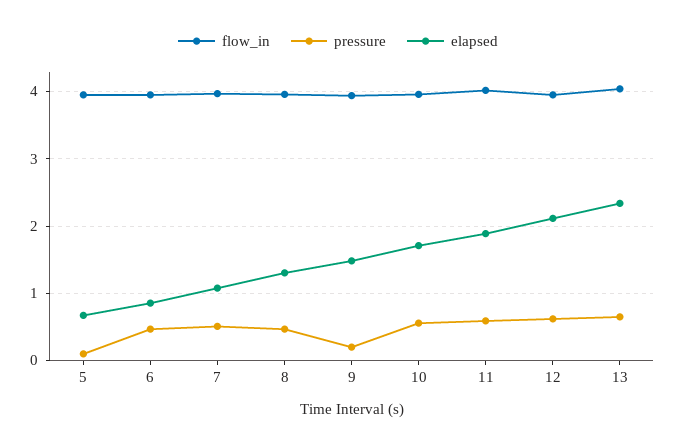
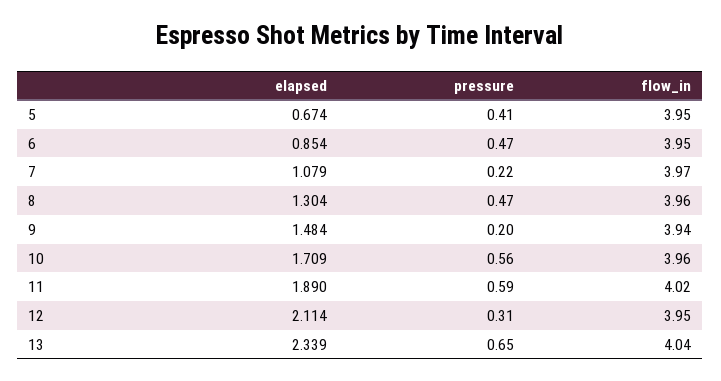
  {
    "flow_in": {
      "5": 3.95,
      "6": 3.95,
      "7": 3.97,
      "8": 3.96,
      "9": 3.94,
      "10": 3.96,
      "11": 4.02,
      "12": 3.95,
      "13": 4.04
    },
    "pressure": {
-     "5": 0.1,
+     "5": 0.41,
      "6": 0.47,
-     "7": 0.5,
+     "7": 0.22,
      "8": 0.47,
      "9": 0.2,
      "10": 0.56,
      "11": 0.59,
-     "12": 0.6,
+     "12": 0.31,
      "13": 0.65
    },
    "elapsed": {
      "5": 0.674,
      "6": 0.854,
      "7": 1.079,
      "8": 1.304,
      "9": 1.484,
      "10": 1.709,
      "11": 1.89,
      "12": 2.114,
      "13": 2.339
    }
  }

